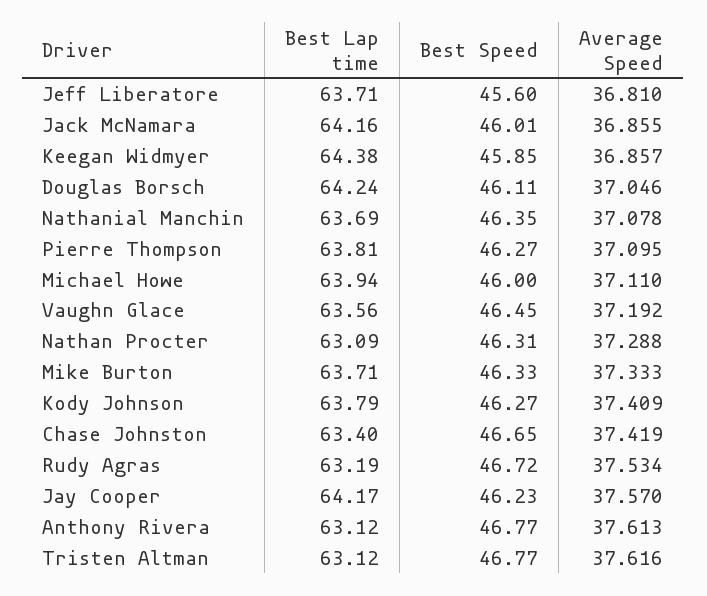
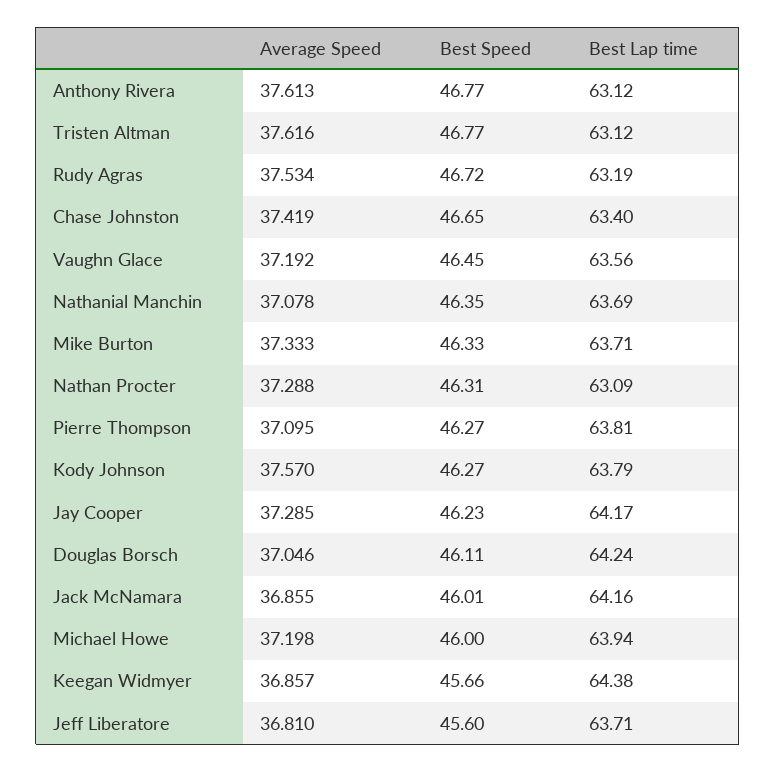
  {
    "Best Lap time": {
      "Jeff Liberatore": 63.71,
      "Jack McNamara": 64.16,
      "Keegan Widmyer": 64.38,
      "Douglas Borsch": 64.24,
      "Nathanial Manchin": 63.69,
      "Pierre Thompson": 63.81,
      "Michael Howe": 63.94,
      "Vaughn Glace": 63.56,
      "Nathan Procter": 63.09,
      "Mike Burton": 63.71,
      "Kody Johnson": 63.79,
      "Chase Johnston": 63.4,
      "Rudy Agras": 63.19,
      "Jay Cooper": 64.17,
      "Anthony Rivera": 63.12,
      "Tristen Altman": 63.12
    },
    "Best Speed": {
      "Jeff Liberatore": 45.6,
      "Jack McNamara": 46.01,
-     "Keegan Widmyer": 45.85,
+     "Keegan Widmyer": 45.66,
      "Douglas Borsch": 46.11,
      "Nathanial Manchin": 46.35,
      "Pierre Thompson": 46.27,
      "Michael Howe": 46,
      "Vaughn Glace": 46.45,
      "Nathan Procter": 46.31,
      "Mike Burton": 46.33,
      "Kody Johnson": 46.27,
      "Chase Johnston": 46.65,
      "Rudy Agras": 46.72,
      "Jay Cooper": 46.23,
      "Anthony Rivera": 46.77,
      "Tristen Altman": 46.77
    },
    "Average Speed": {
      "Jeff Liberatore": 36.81,
      "Jack McNamara": 36.855,
      "Keegan Widmyer": 36.857,
      "Douglas Borsch": 37.046,
      "Nathanial Manchin": 37.078,
      "Pierre Thompson": 37.095,
-     "Michael Howe": 37.11,
+     "Michael Howe": 37.198,
      "Vaughn Glace": 37.192,
      "Nathan Procter": 37.288,
      "Mike Burton": 37.333,
-     "Kody Johnson": 37.409,
+     "Kody Johnson": 37.57,
      "Chase Johnston": 37.419,
      "Rudy Agras": 37.534,
-     "Jay Cooper": 37.57,
+     "Jay Cooper": 37.285,
      "Anthony Rivera": 37.613,
      "Tristen Altman": 37.616
    }
  }

